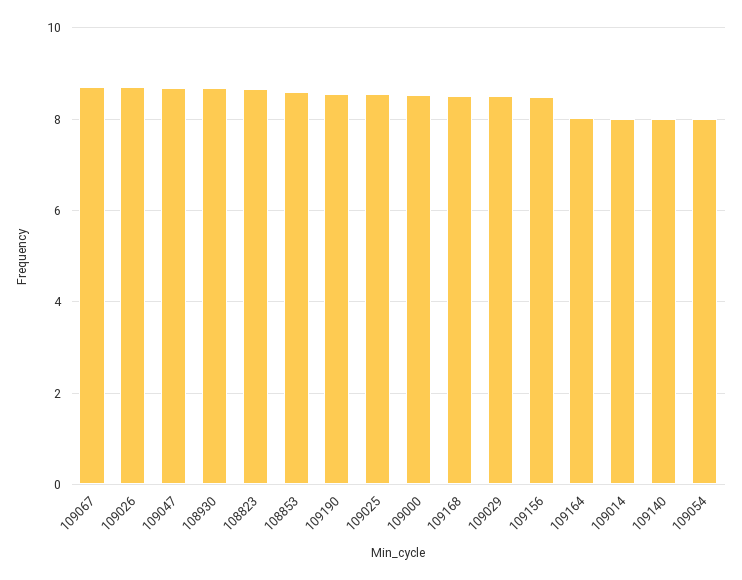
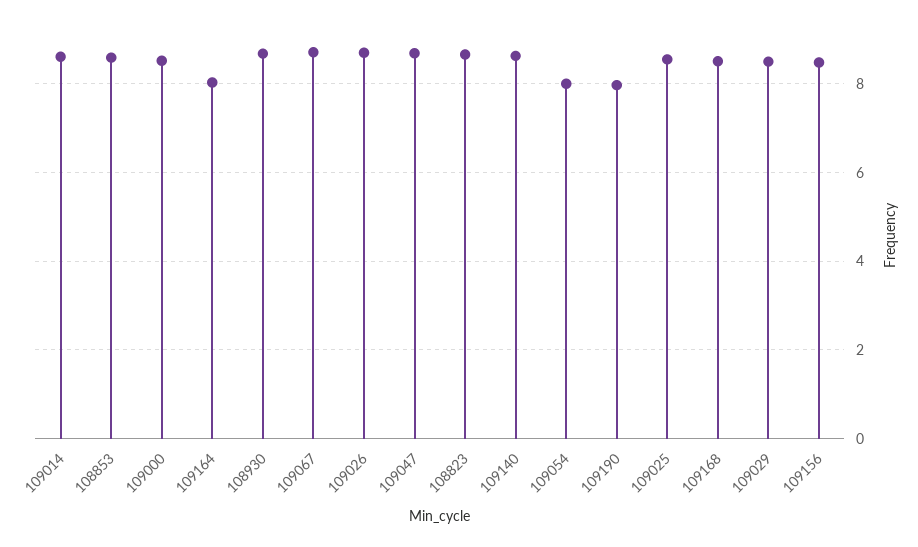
  {
    "109067": 8.8,
    "109026": 8.8,
    "109047": 8.6,
    "108930": 8.6,
    "108823": 8.6,
    "108853": 8.6,
-   "109190": 8.6,
+   "109190": 8,
    "109025": 8.6,
    "109000": 8.6,
    "109168": 8.6,
    "109029": 8.6,
    "109156": 8.4,
    "109164": 8,
-   "109014": 8,
+   "109014": 8.6,
-   "109140": 8,
+   "109140": 8.6,
    "109054": 8
  }

